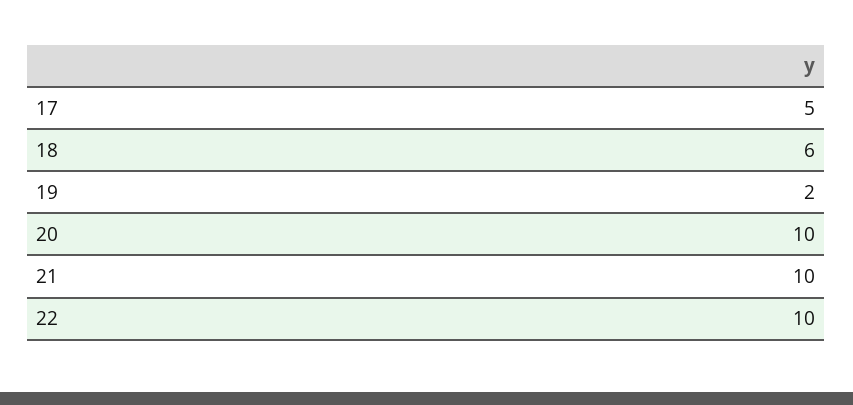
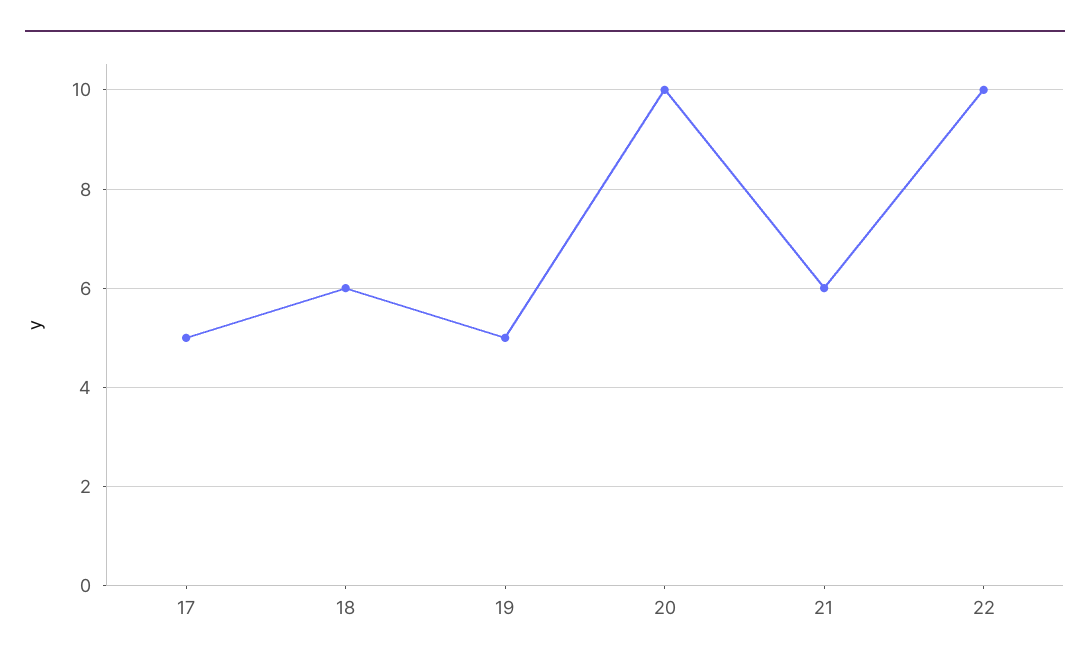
  {
    "17": 5,
    "18": 6,
-   "19": 2,
+   "19": 5,
    "20": 10,
-   "21": 10,
+   "21": 6,
    "22": 10
  }

